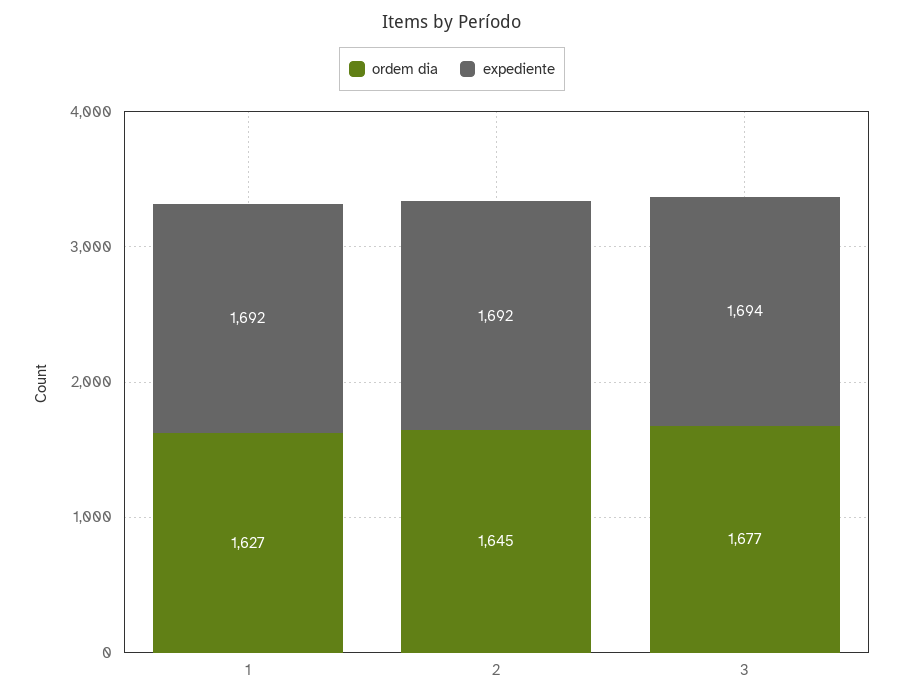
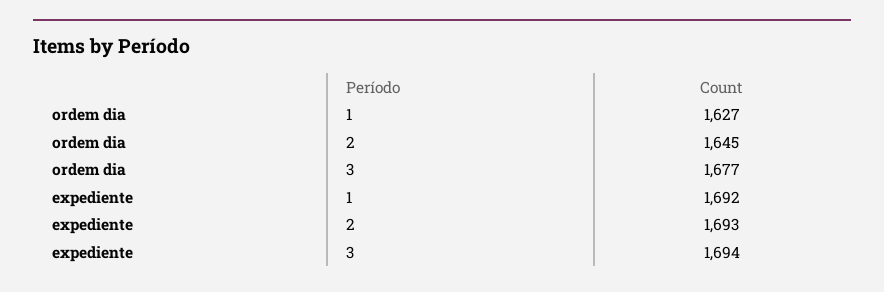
  {
    "ordem dia": {
      "1": 1627,
      "2": 1645,
      "3": 1677
    },
    "expediente": {
      "1": 1692,
-     "2": 1692,
+     "2": 1693,
      "3": 1694
    }
  }

